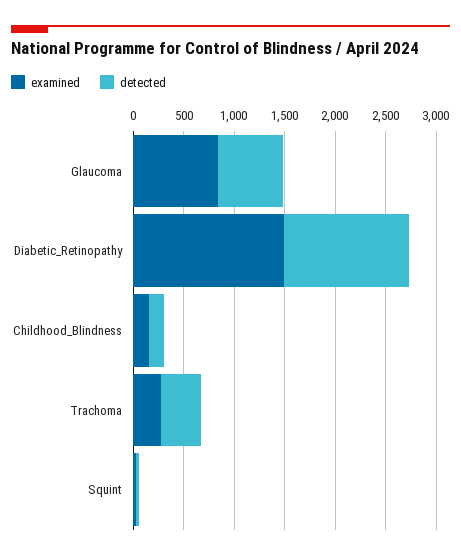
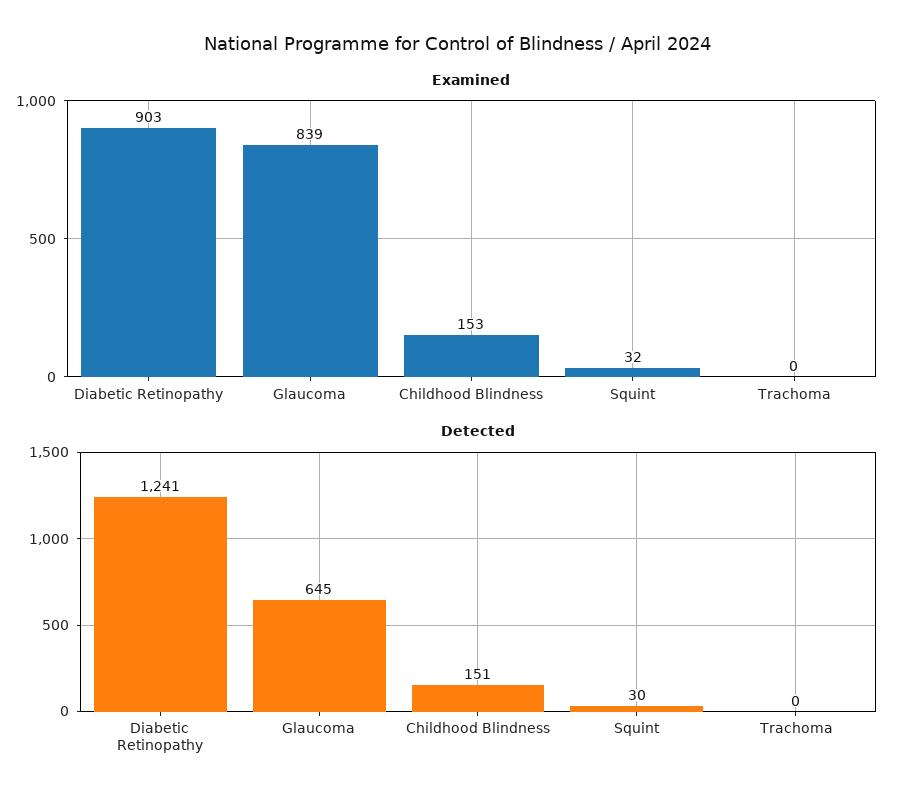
  {
    "examined": {
      "Glaucoma": 839,
-     "Diabetic_Retinopathy": 1500,
+     "Diabetic_Retinopathy": 903,
      "Childhood_Blindness": 153,
-     "Trachoma": 300,
+     "Trachoma": 0,
      "Squint": 32
    },
    "detected": {
      "Glaucoma": 645,
      "Diabetic_Retinopathy": 1241,
      "Childhood_Blindness": 151,
-     "Trachoma": 400,
+     "Trachoma": 0,
      "Squint": 30
    }
  }

